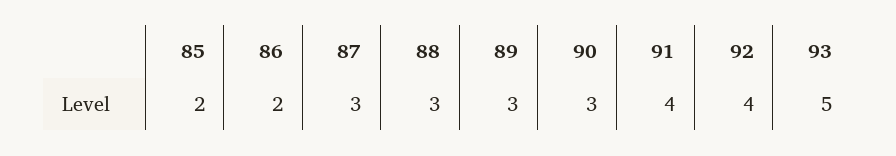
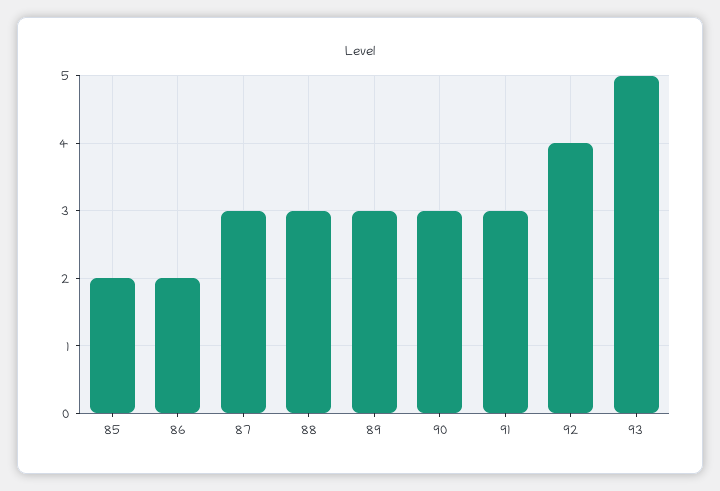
  {
    "85": 2,
    "86": 2,
    "87": 3,
    "88": 3,
    "89": 3,
    "90": 3,
-   "91": 4,
+   "91": 3,
    "92": 4,
    "93": 5
  }

